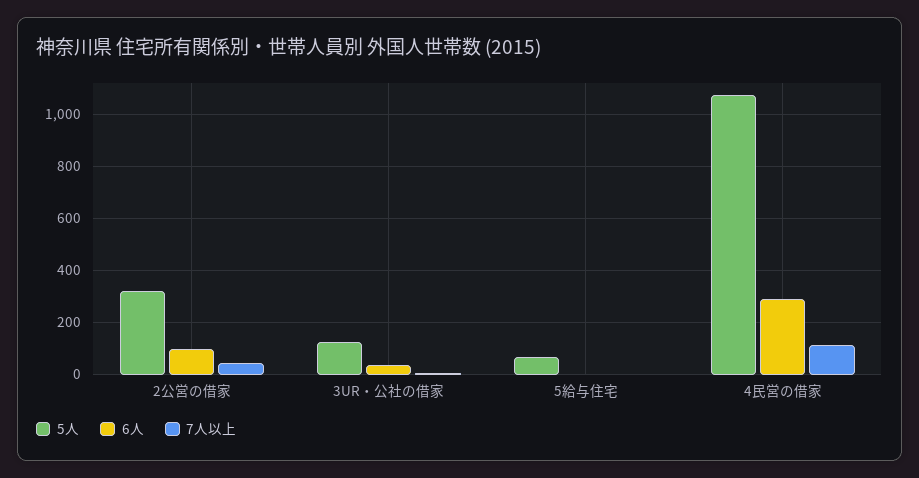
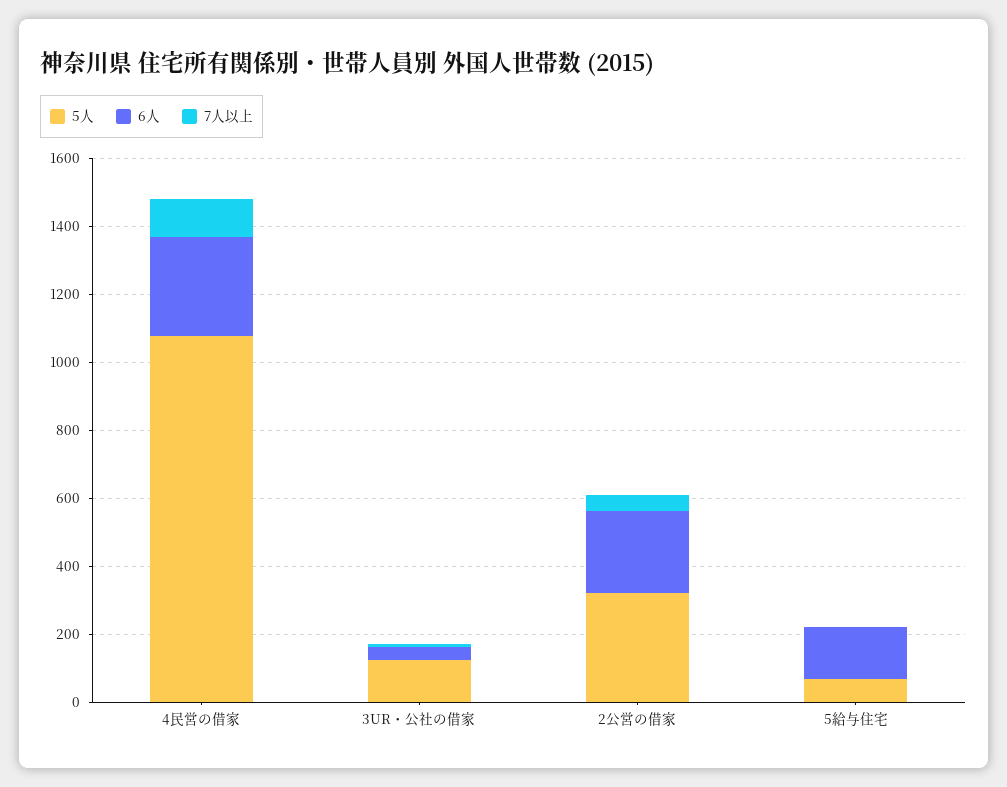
  {
    "5人": {
      "2公営の借家": 325,
      "3UR・公社の借家": 125,
      "5給与住宅": 75,
      "4民営の借家": 1075
    },
    "6人": {
-     "2公営の借家": 100,
+     "2公営の借家": 250,
      "3UR・公社の借家": 50,
-     "5給与住宅": 0,
+     "5給与住宅": 150,
      "4民営の借家": 300
    },
    "7人以上": {
      "2公営の借家": 50,
      "3UR・公社の借家": 0,
      "5給与住宅": 0,
      "4民営の借家": 125
    }
  }

